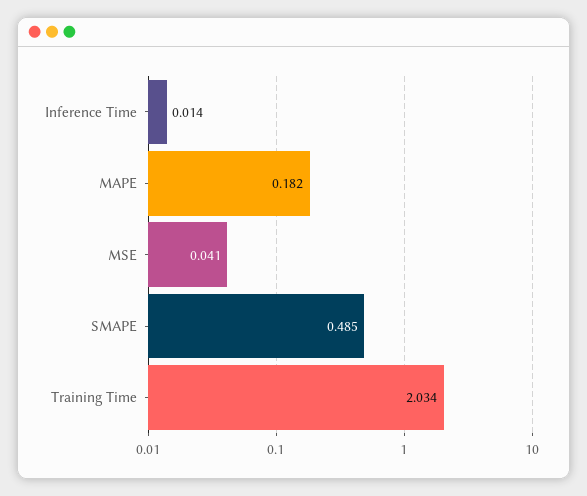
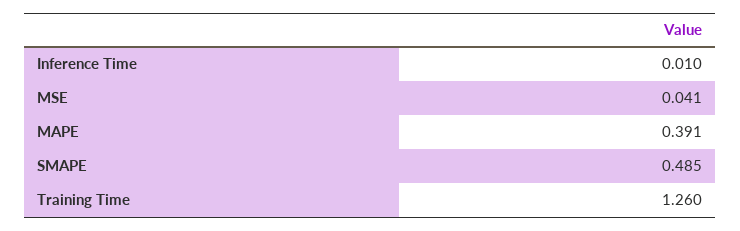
  {
-   "Inference Time": 0.014,
+   "Inference Time": 0.01,
-   "MAPE": 0.182,
+   "MAPE": 0.391,
    "MSE": 0.041,
    "SMAPE": 0.485,
-   "Training Time": 2.034
+   "Training Time": 1.26
  }

